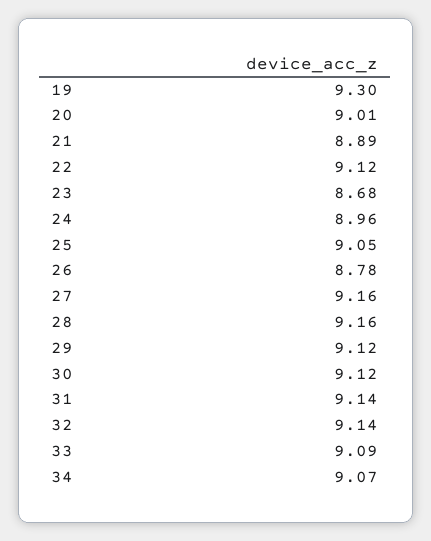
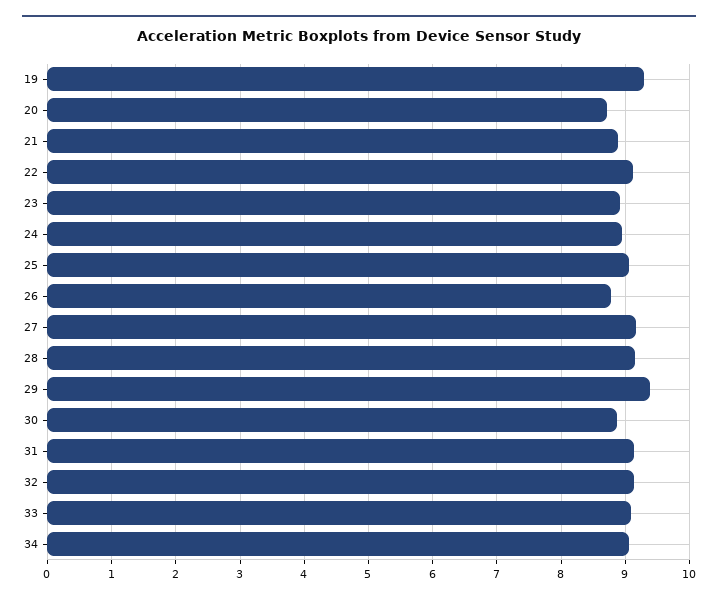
  {
    "19": 9.3,
-   "20": 9.01,
+   "20": 8.7,
    "21": 8.89,
    "22": 9.12,
-   "23": 8.68,
+   "23": 8.9,
    "24": 8.96,
    "25": 9.05,
    "26": 8.78,
    "27": 9.16,
    "28": 9.16,
-   "29": 9.12,
+   "29": 9.4,
-   "30": 9.12,
+   "30": 8.9,
    "31": 9.14,
    "32": 9.14,
    "33": 9.09,
    "34": 9.07
  }

